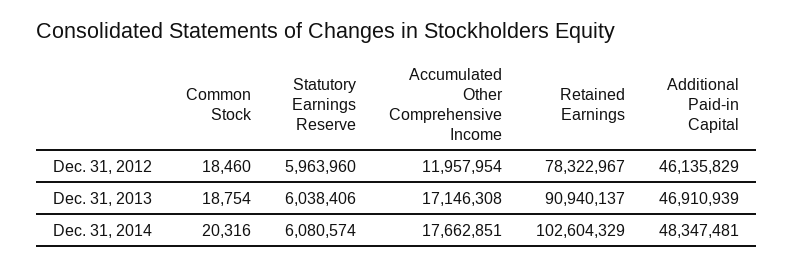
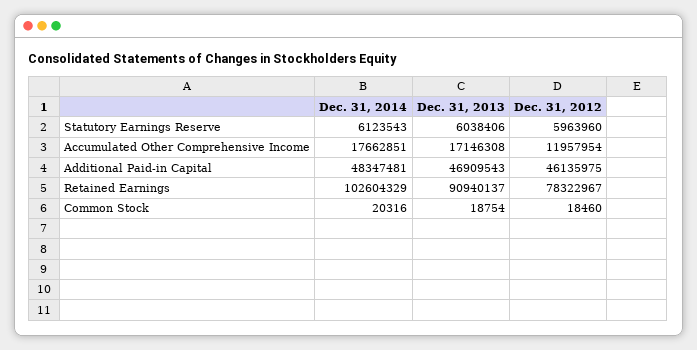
  {
    "Common Stock": {
      "Dec. 31, 2012": 18460,
      "Dec. 31, 2013": 18754,
      "Dec. 31, 2014": 20316
    },
    "Statutory Earnings Reserve": {
      "Dec. 31, 2012": 5963960,
      "Dec. 31, 2013": 6038406,
-     "Dec. 31, 2014": 6080574
+     "Dec. 31, 2014": 6123543
    },
    "Accumulated Other Comprehensive Income": {
      "Dec. 31, 2012": 11957954,
      "Dec. 31, 2013": 17146308,
      "Dec. 31, 2014": 17662851
    },
    "Retained Earnings": {
      "Dec. 31, 2012": 78322967,
      "Dec. 31, 2013": 90940137,
      "Dec. 31, 2014": 102604329
    },
    "Additional Paid-in Capital": {
-     "Dec. 31, 2012": 46135829,
+     "Dec. 31, 2012": 46135975,
-     "Dec. 31, 2013": 46910939,
+     "Dec. 31, 2013": 46909543,
      "Dec. 31, 2014": 48347481
    }
  }

